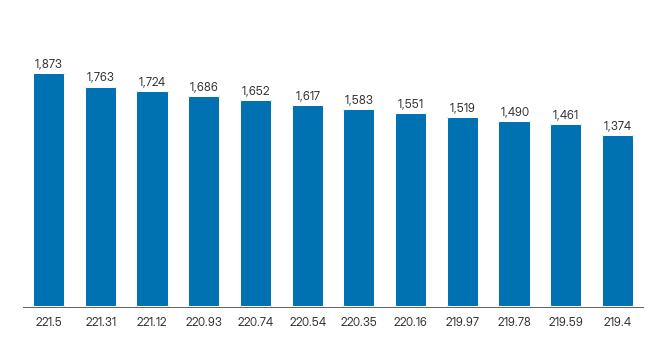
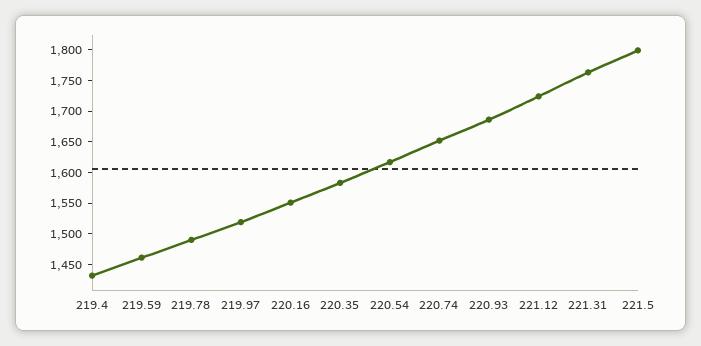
  {
-   "221.5": 1873,
+   "221.5": 1800,
    "221.31": 1763,
    "221.12": 1724,
    "220.93": 1686,
    "220.74": 1652,
    "220.54": 1617,
    "220.35": 1583,
    "220.16": 1551,
    "219.97": 1519,
    "219.78": 1490,
    "219.59": 1461,
-   "219.4": 1374
+   "219.4": 1425
  }

